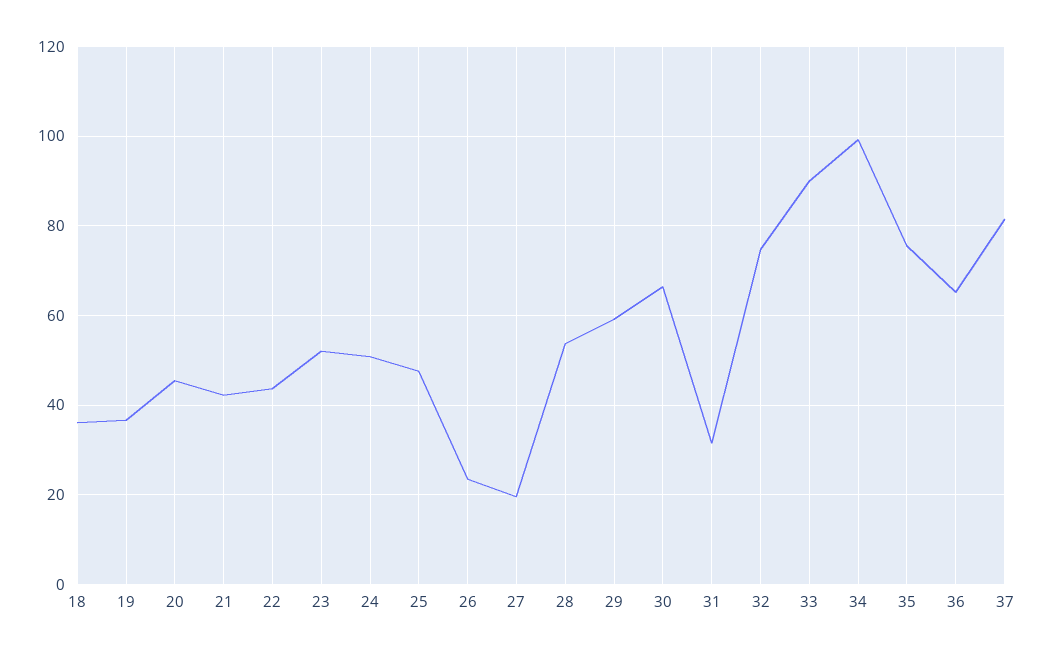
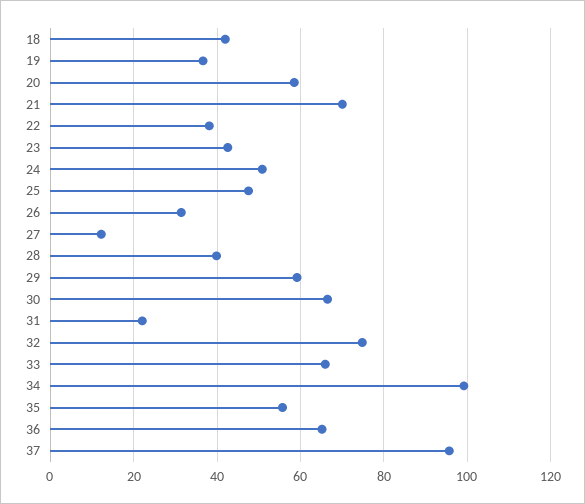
  {
-   "18": 36,
+   "18": 42,
    "19": 36,
-   "20": 46,
+   "20": 58,
-   "21": 42,
+   "21": 70,
-   "22": 44,
+   "22": 38,
-   "23": 52,
+   "23": 42,
    "24": 50,
    "25": 48,
-   "26": 24,
+   "26": 32,
-   "27": 20,
+   "27": 12,
-   "28": 54,
+   "28": 40,
    "29": 60,
    "30": 66,
-   "31": 32,
+   "31": 22,
    "32": 74,
-   "33": 90,
+   "33": 66,
    "34": 100,
-   "35": 76,
+   "35": 56,
    "36": 66,
-   "37": 82
+   "37": 96
  }

